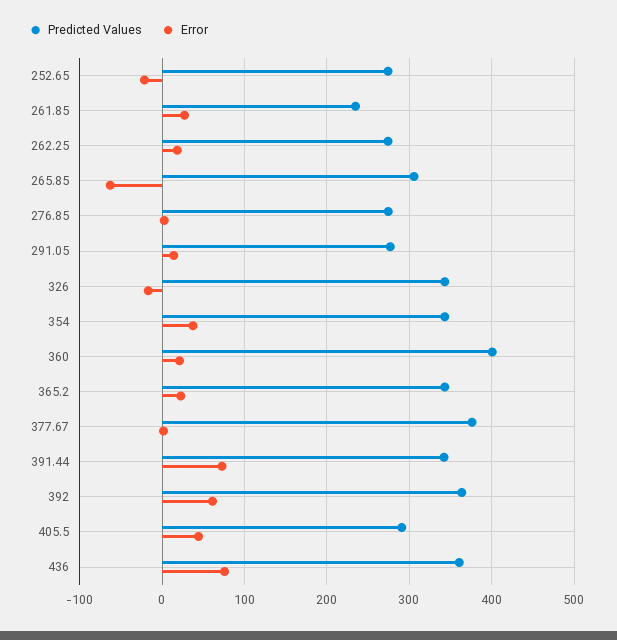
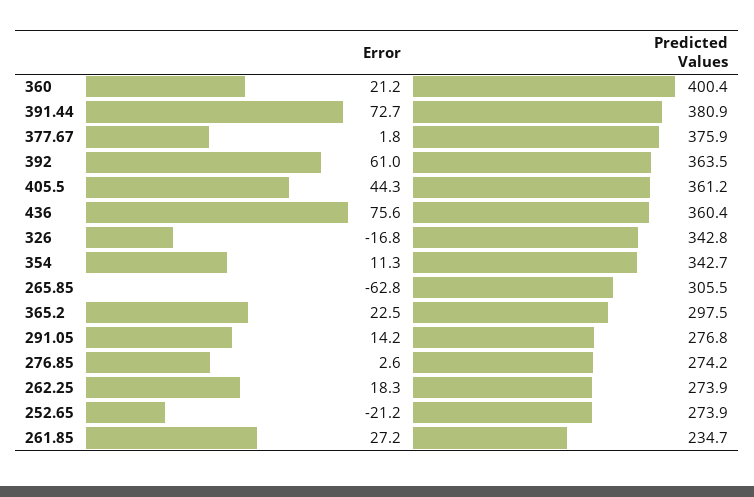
  {
    "Predicted Values": {
      "252.65": 273.9,
      "261.85": 234.7,
      "262.25": 273.9,
      "265.85": 305.5,
      "276.85": 274.2,
      "291.05": 276.8,
      "326": 342.8,
      "354": 342.7,
      "360": 400.4,
-     "365.2": 340,
+     "365.2": 297.5,
      "377.67": 375.9,
-     "391.44": 340,
+     "391.44": 380.9,
      "392": 363.5,
-     "405.5": 290,
+     "405.5": 361.2,
      "436": 360.4
    },
    "Error": {
      "252.65": -21.2,
      "261.85": 27.2,
      "262.25": 18.3,
      "265.85": -62.8,
      "276.85": 2.6,
      "291.05": 14.2,
      "326": -16.8,
-     "354": 40,
+     "354": 11.3,
      "360": 21.2,
      "365.2": 22.5,
      "377.67": 1.8,
      "391.44": 72.7,
      "392": 61,
      "405.5": 44.3,
      "436": 75.6
    }
  }

